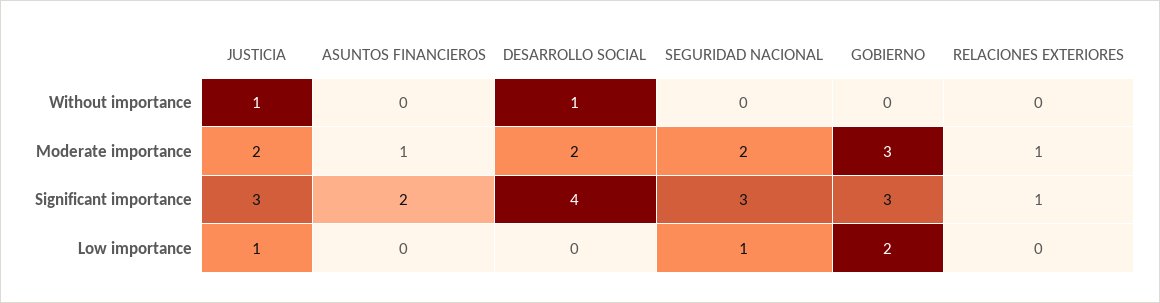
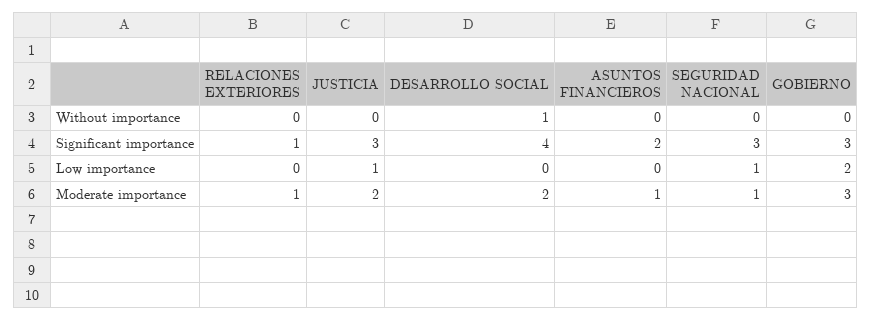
  {
    "JUSTICIA": {
-     "Without importance": 1,
+     "Without importance": 0,
      "Moderate importance": 2,
      "Significant importance": 3,
      "Low importance": 1
    },
    "ASUNTOS FINANCIEROS": {
      "Without importance": 0,
      "Moderate importance": 1,
      "Significant importance": 2,
      "Low importance": 0
    },
    "DESARROLLO SOCIAL": {
      "Without importance": 1,
      "Moderate importance": 2,
      "Significant importance": 4,
      "Low importance": 0
    },
    "SEGURIDAD NACIONAL": {
      "Without importance": 0,
-     "Moderate importance": 2,
+     "Moderate importance": 1,
      "Significant importance": 3,
      "Low importance": 1
    },
    "GOBIERNO": {
      "Without importance": 0,
      "Moderate importance": 3,
      "Significant importance": 3,
      "Low importance": 2
    },
    "RELACIONES EXTERIORES": {
      "Without importance": 0,
      "Moderate importance": 1,
      "Significant importance": 1,
      "Low importance": 0
    }
  }

